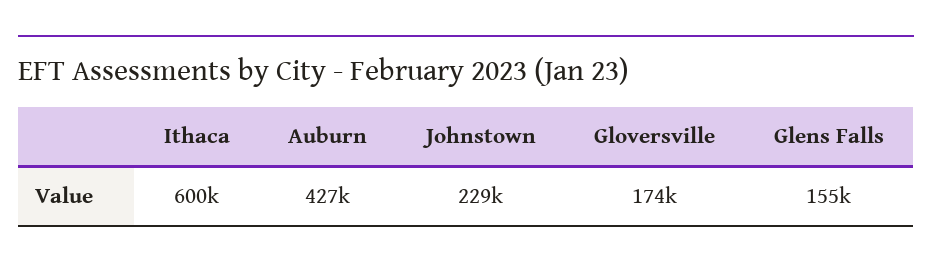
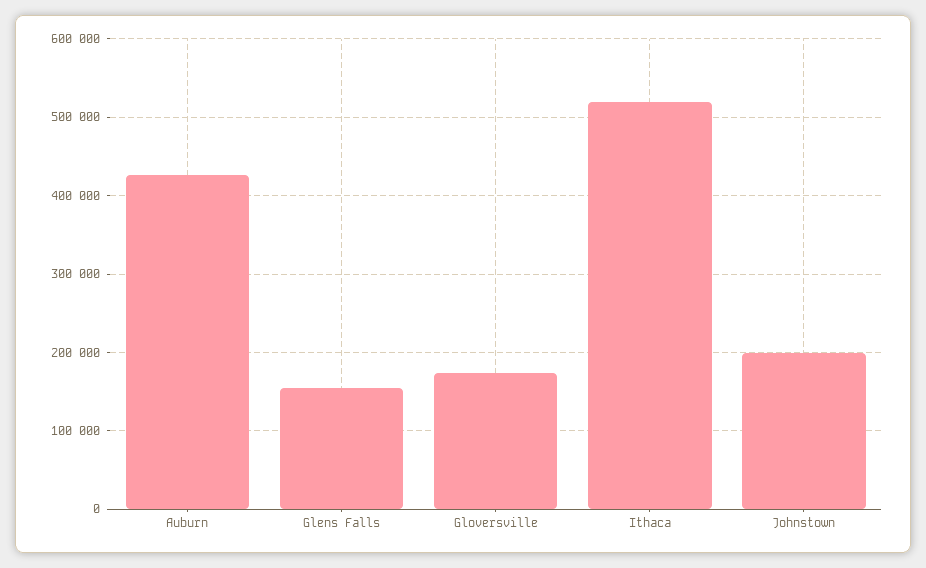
  {
-   "Ithaca": 600000,
+   "Ithaca": 520000,
    "Auburn": 427000,
-   "Johnstown": 229000,
+   "Johnstown": 200000,
    "Gloversville": 174000,
    "Glens Falls": 155000
  }

